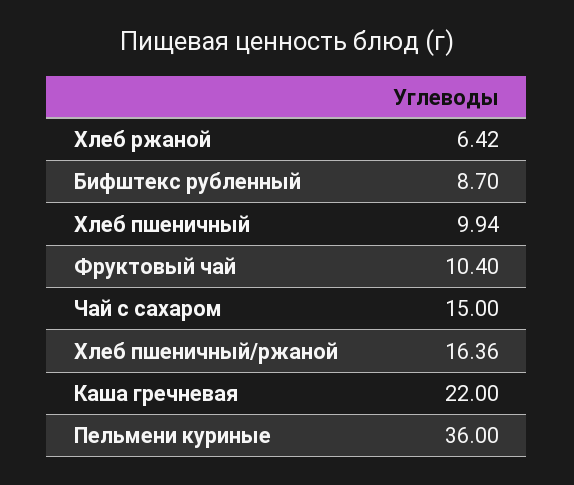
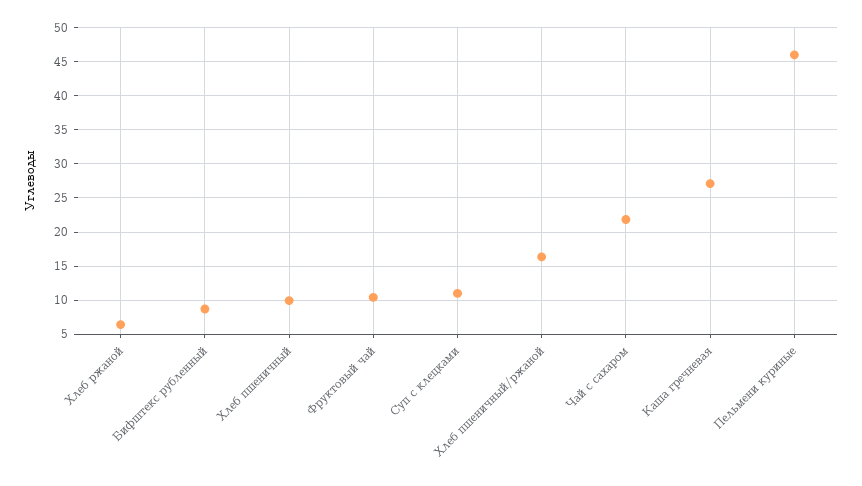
  {
    "Хлеб ржаной": 6.42,
    "Бифштекс рубленный": 8.7,
    "Хлеб пшеничный": 9.94,
    "Фруктовый чай": 10.4,
-   "Чай с сахаром": 15,
+   "Чай с сахаром": 22,
    "Хлеб пшеничный/ржаной": 16.36,
-   "Каша гречневая": 22,
+   "Каша гречневая": 27,
-   "Пельмени куриные": 36
+   "Пельмени куриные": 46,
+   "Суп с клецками": 11
  }

